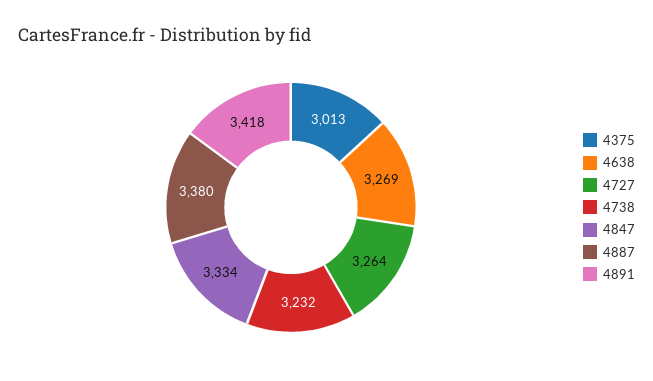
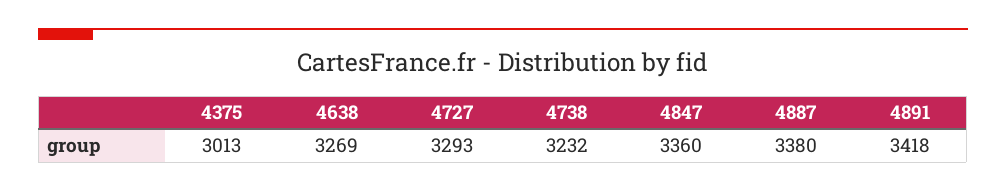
  {
    "4375": 3013,
    "4638": 3269,
-   "4727": 3264,
+   "4727": 3293,
    "4738": 3232,
-   "4847": 3334,
+   "4847": 3360,
    "4887": 3380,
    "4891": 3418
  }

